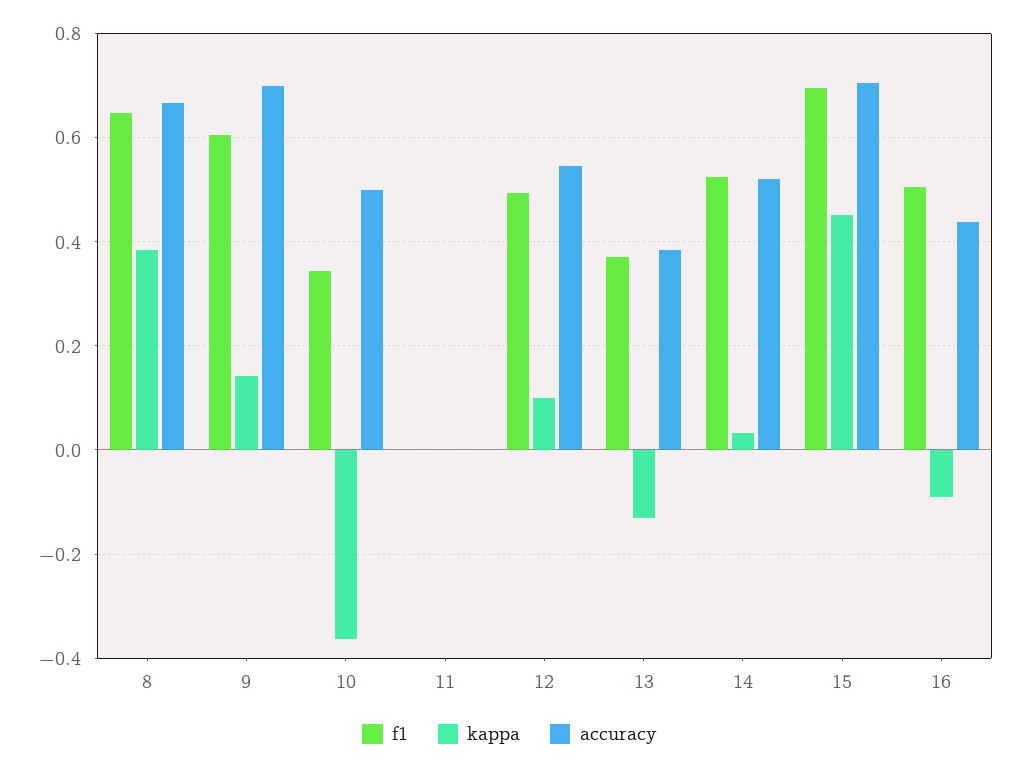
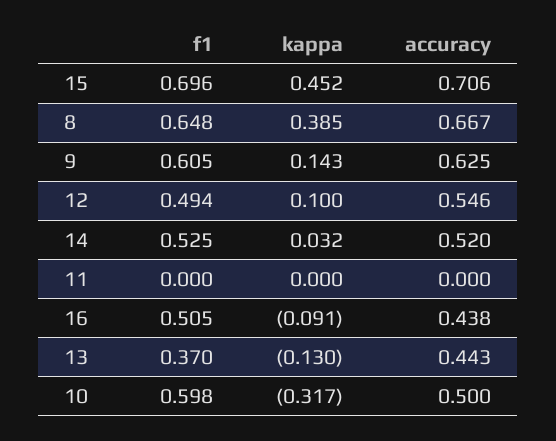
  {
    "f1": {
      "8": 0.648,
      "9": 0.605,
-     "10": 0.34,
+     "10": 0.598,
      "11": 0,
      "12": 0.494,
      "13": 0.37,
      "14": 0.525,
      "15": 0.696,
      "16": 0.505
    },
    "kappa": {
      "8": 0.385,
      "9": 0.143,
-     "10": -0.36,
+     "10": -0.317,
      "11": 0,
      "12": 0.1,
      "13": -0.13,
      "14": 0.032,
      "15": 0.452,
      "16": -0.091
    },
    "accuracy": {
      "8": 0.667,
-     "9": 0.7,
+     "9": 0.625,
      "10": 0.5,
      "11": 0,
      "12": 0.546,
-     "13": 0.38,
+     "13": 0.443,
      "14": 0.52,
      "15": 0.706,
      "16": 0.438
    }
  }

